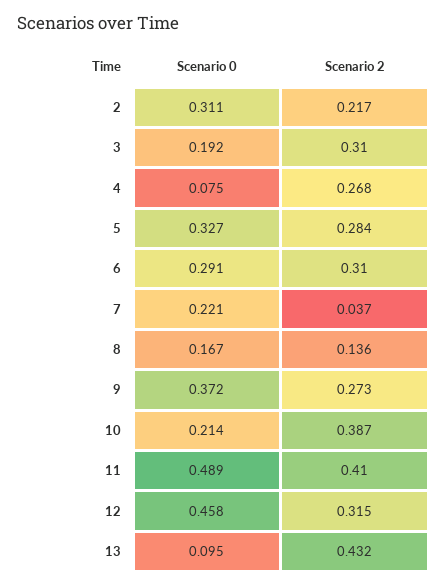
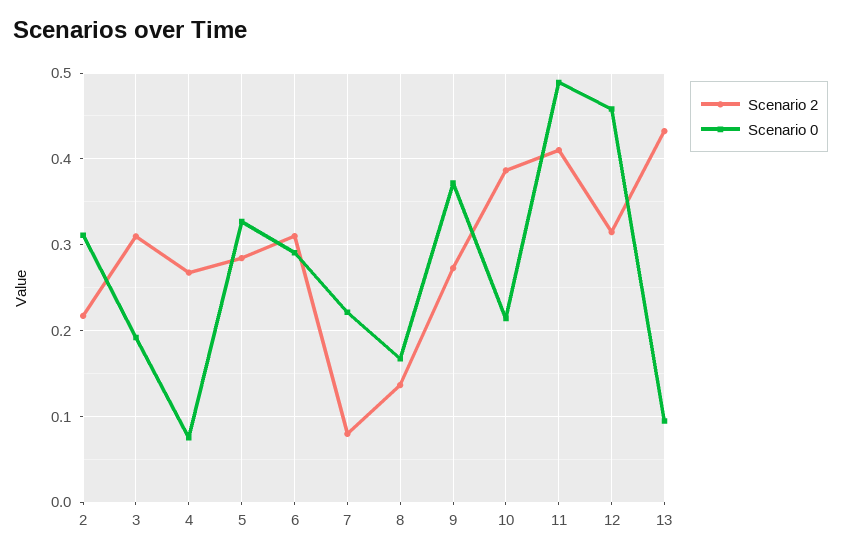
  {
    "Scenario 0": {
      "2": 0.311,
      "3": 0.192,
      "4": 0.075,
      "5": 0.327,
      "6": 0.291,
      "7": 0.221,
      "8": 0.167,
      "9": 0.372,
      "10": 0.214,
      "11": 0.489,
      "12": 0.458,
      "13": 0.095
    },
    "Scenario 2": {
      "2": 0.217,
      "3": 0.31,
      "4": 0.268,
      "5": 0.284,
      "6": 0.31,
-     "7": 0.037,
+     "7": 0.08,
      "8": 0.136,
      "9": 0.273,
      "10": 0.387,
      "11": 0.41,
      "12": 0.315,
      "13": 0.432
    }
  }

